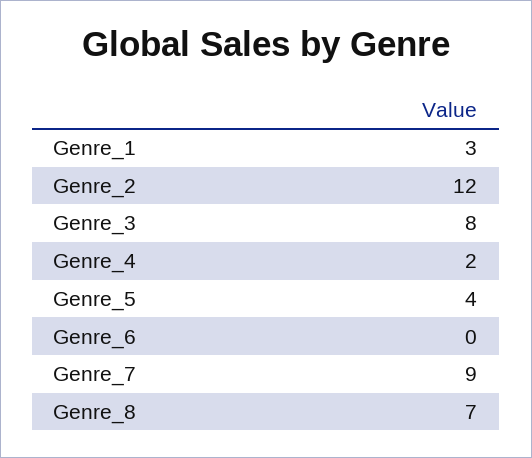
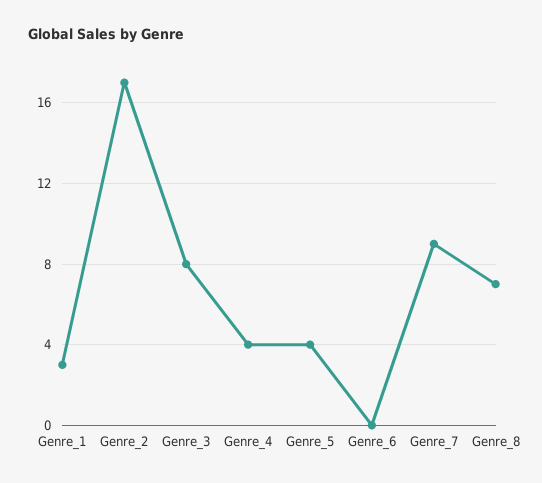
  {
    "Genre_1": 3,
-   "Genre_2": 12,
+   "Genre_2": 17,
    "Genre_3": 8,
-   "Genre_4": 2,
+   "Genre_4": 4,
    "Genre_5": 4,
    "Genre_6": 0,
    "Genre_7": 9,
    "Genre_8": 7
  }

